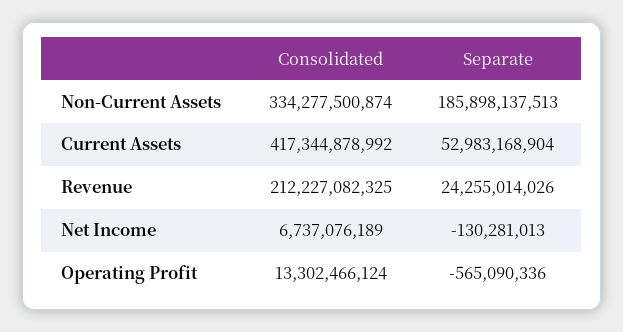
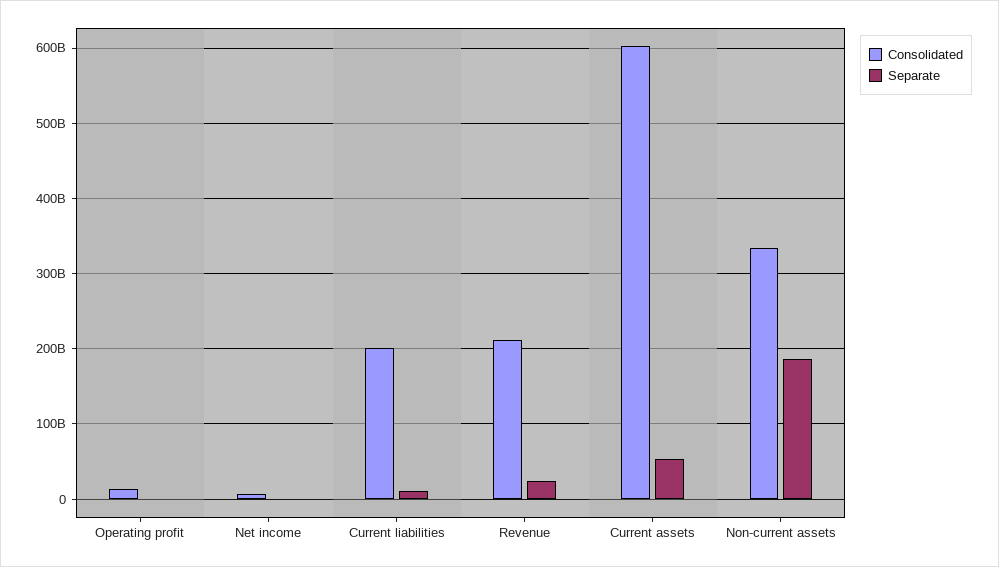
  {
    "Consolidated": {
      "Non-Current Assets": 334277500874,
-     "Current Assets": 417344878992,
+     "Current Assets": 600000000000,
      "Revenue": 212227082325,
      "Net Income": 6737076189,
-     "Operating Profit": 13302466124
+     "Operating Profit": 13302466124,
+     "Current liabilities": 200000000000
    },
    "Separate": {
      "Non-Current Assets": 185898137513,
      "Current Assets": 52983168904,
      "Revenue": 24255014026,
      "Net Income": -130281013,
-     "Operating Profit": -565090336
+     "Operating Profit": -565090336,
+     "Current liabilities": 10000000000
    }
  }

